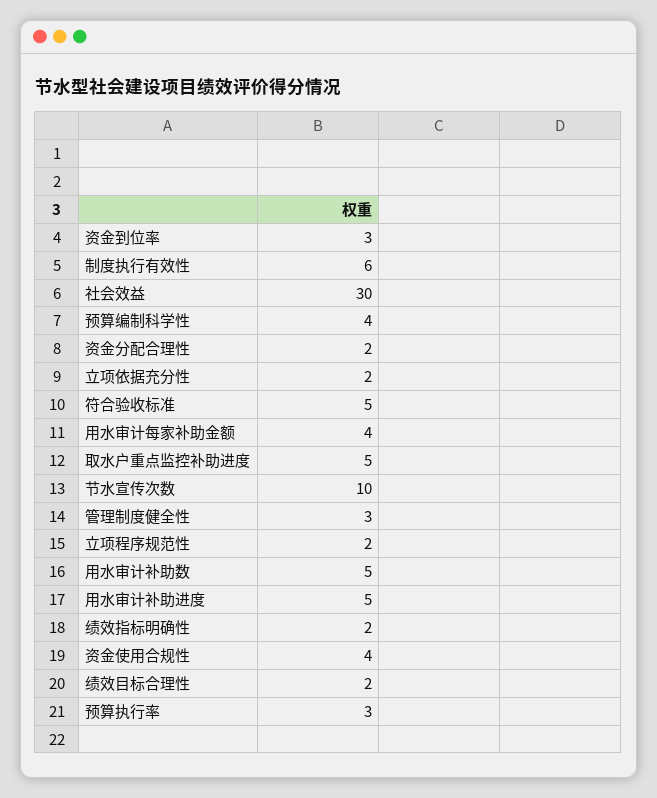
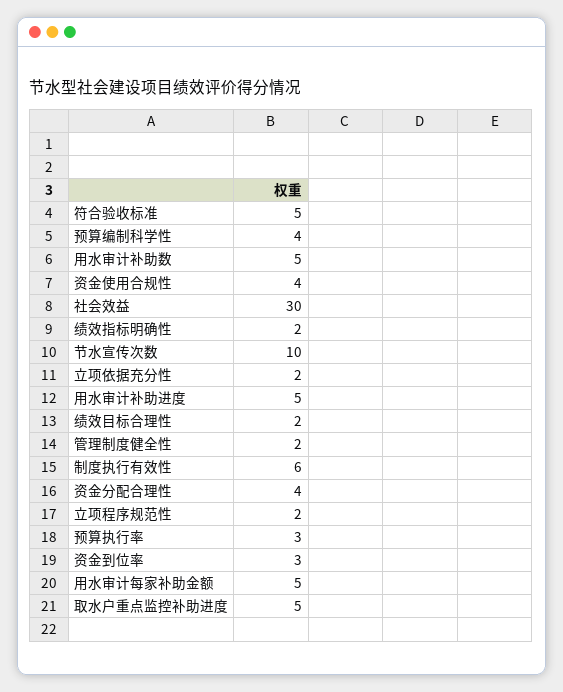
  {
    "资金到位率": 3,
    "制度执行有效性": 6,
    "社会效益": 30,
    "预算编制科学性": 4,
-   "资金分配合理性": 2,
+   "资金分配合理性": 4,
    "立项依据充分性": 2,
    "符合验收标准": 5,
-   "用水审计每家补助金额": 4,
+   "用水审计每家补助金额": 5,
    "取水户重点监控补助进度": 5,
    "节水宣传次数": 10,
-   "管理制度健全性": 3,
+   "管理制度健全性": 2,
    "立项程序规范性": 2,
    "用水审计补助数": 5,
    "用水审计补助进度": 5,
    "绩效指标明确性": 2,
    "资金使用合规性": 4,
    "绩效目标合理性": 2,
    "预算执行率": 3
  }

